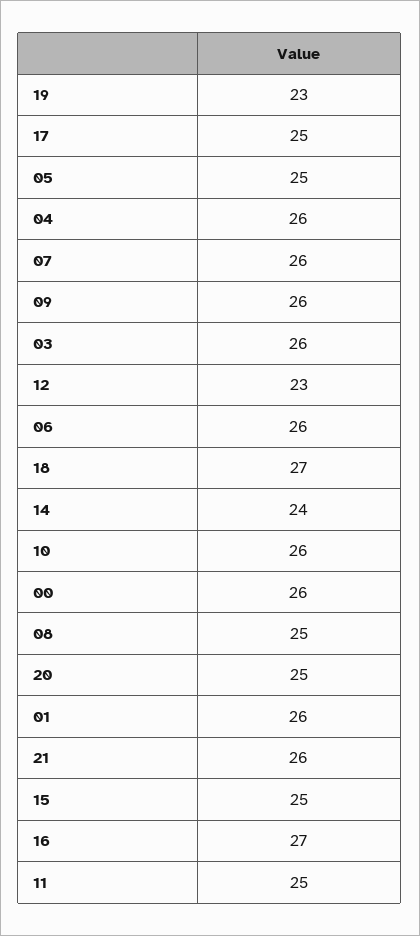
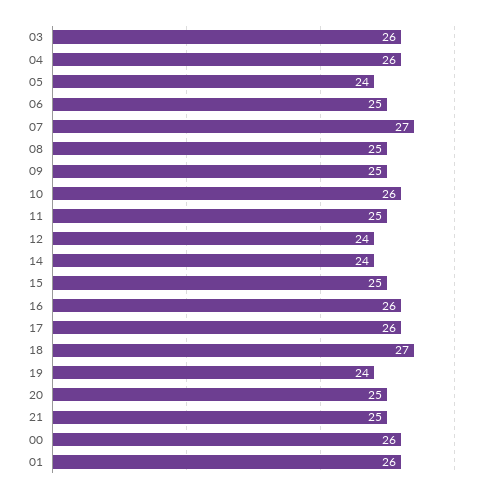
  {
-   "19": 23,
+   "19": 24,
-   "17": 25,
+   "17": 26,
-   "05": 25,
+   "05": 24,
    "04": 26,
-   "07": 26,
+   "07": 27,
-   "09": 26,
+   "09": 25,
    "03": 26,
-   "12": 23,
+   "12": 24,
-   "06": 26,
+   "06": 25,
    "18": 27,
    "14": 24,
    "10": 26,
    "00": 26,
    "08": 25,
    "20": 25,
    "01": 26,
-   "21": 26,
+   "21": 25,
    "15": 25,
-   "16": 27,
+   "16": 26,
    "11": 25
  }

